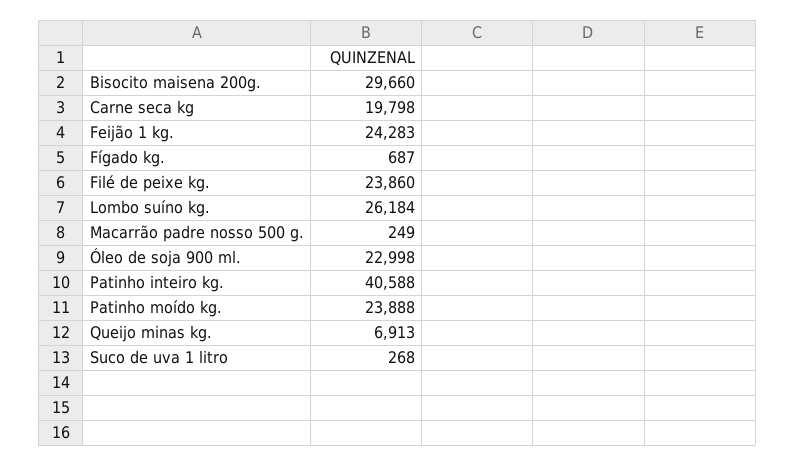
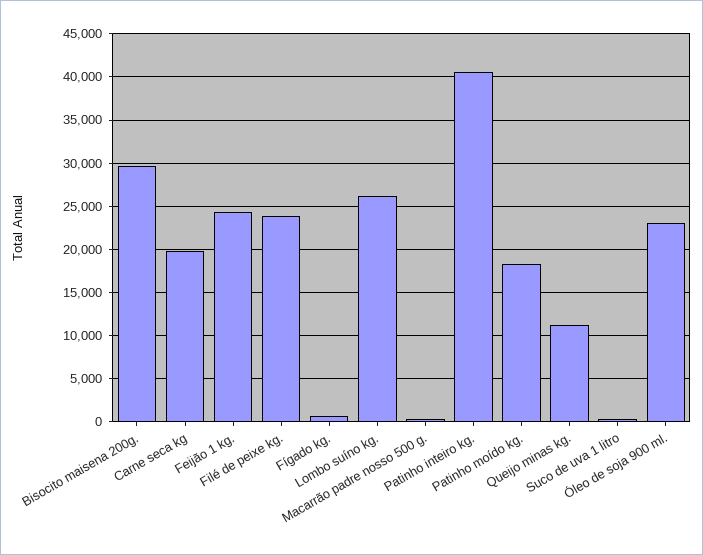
  {
    "Bisocito maisena 200g.": 29660,
    "Carne seca kg": 19798,
    "Feijão 1 kg.": 24283,
    "Fígado kg.": 687,
    "Filé de peixe kg.": 23860,
    "Lombo suíno kg.": 26184,
    "Macarrão padre nosso 500 g.": 249,
    "Óleo de soja 900 ml.": 22998,
    "Patinho inteiro kg.": 40588,
-   "Patinho moído kg.": 23888,
+   "Patinho moído kg.": 18000,
-   "Queijo minas kg.": 6913,
+   "Queijo minas kg.": 11000,
    "Suco de uva 1 litro": 268
  }

